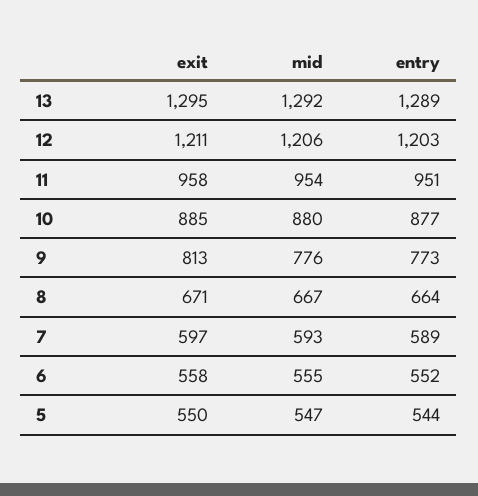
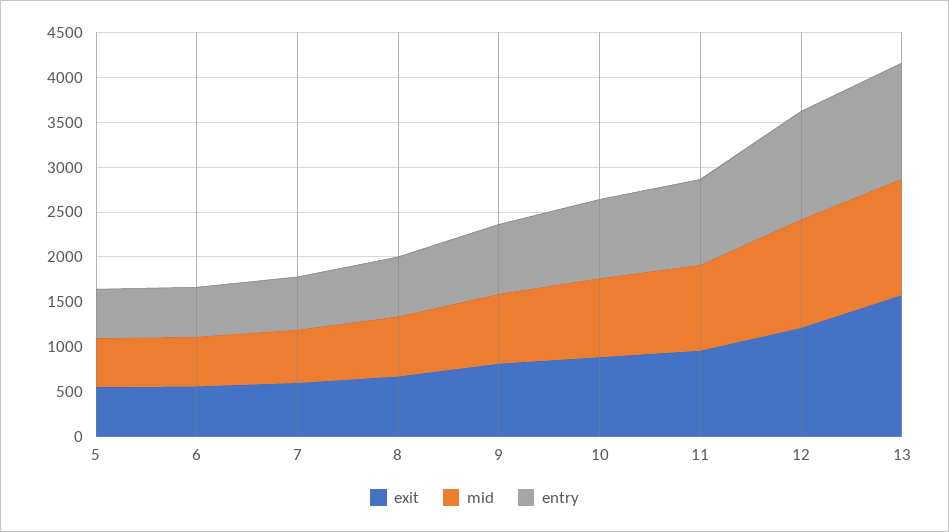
  {
    "exit": {
-     "13": 1295,
+     "13": 1600,
      "12": 1211,
      "11": 958,
      "10": 885,
      "9": 813,
      "8": 671,
      "7": 597,
      "6": 558,
      "5": 550
    },
    "mid": {
      "13": 1292,
      "12": 1206,
      "11": 954,
      "10": 880,
      "9": 776,
      "8": 667,
      "7": 593,
      "6": 555,
      "5": 547
    },
    "entry": {
      "13": 1289,
      "12": 1203,
      "11": 951,
      "10": 877,
      "9": 773,
      "8": 664,
      "7": 589,
      "6": 552,
      "5": 544
    }
  }

